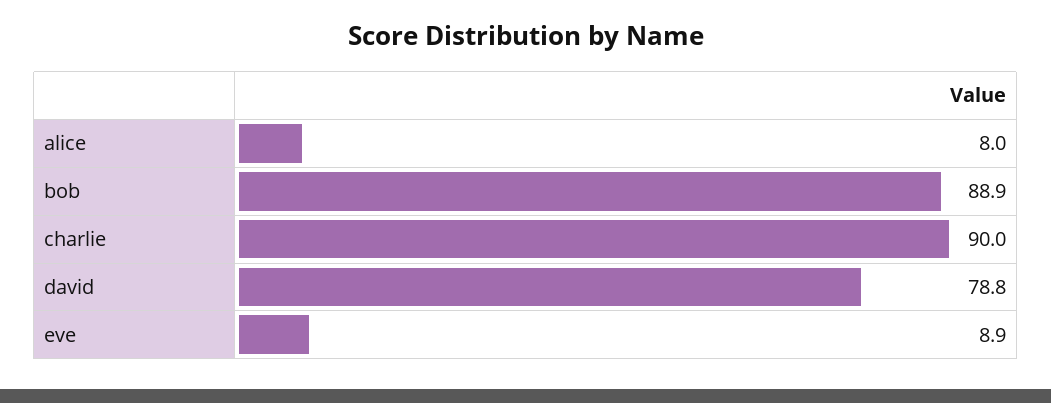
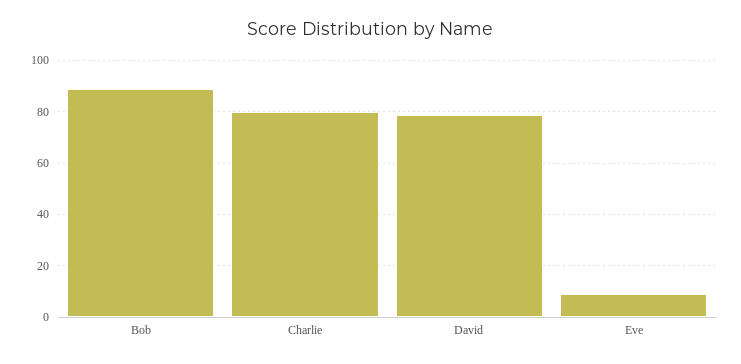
  {
-   "alice": 8,
    "bob": 88.9,
-   "charlie": 90,
+   "charlie": 80,
    "david": 78.8,
    "eve": 8.9
  }

